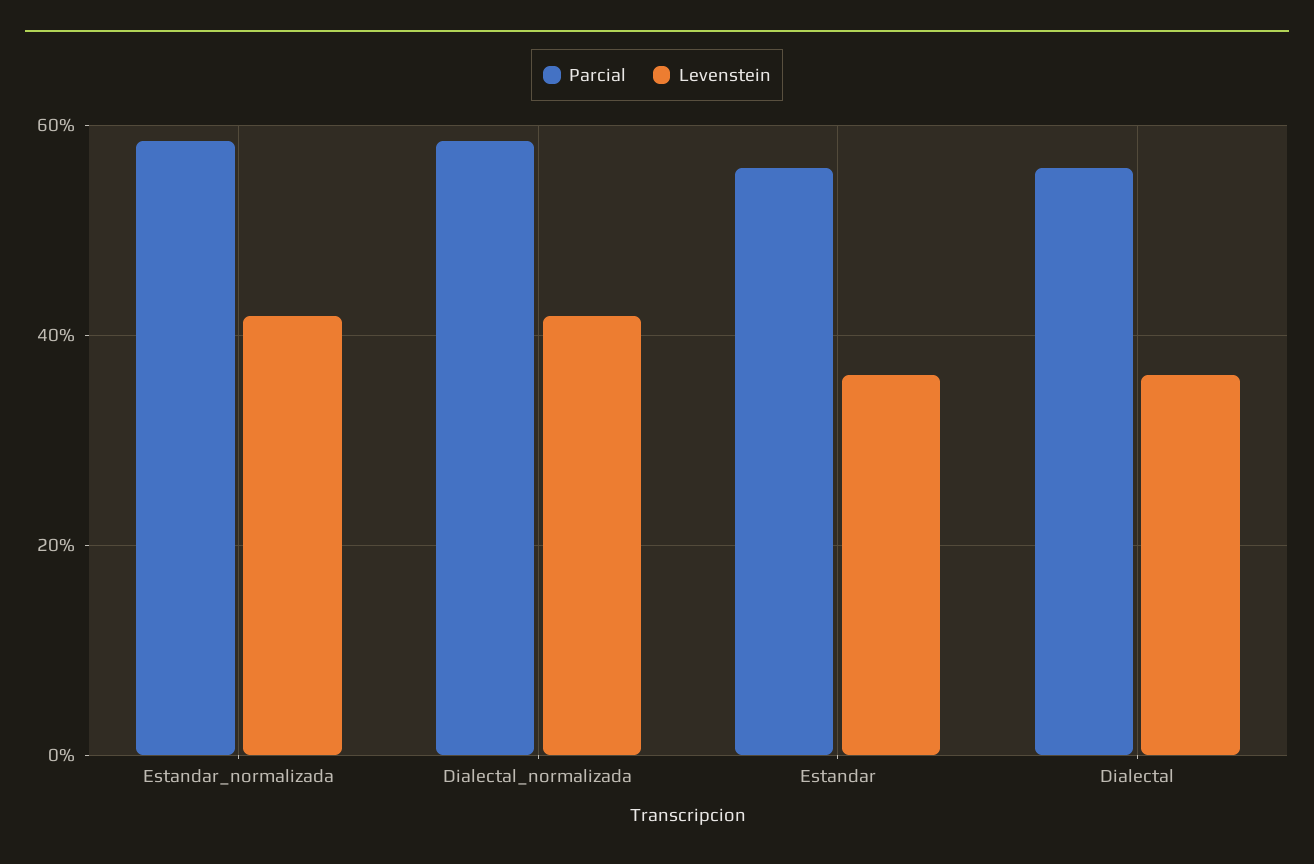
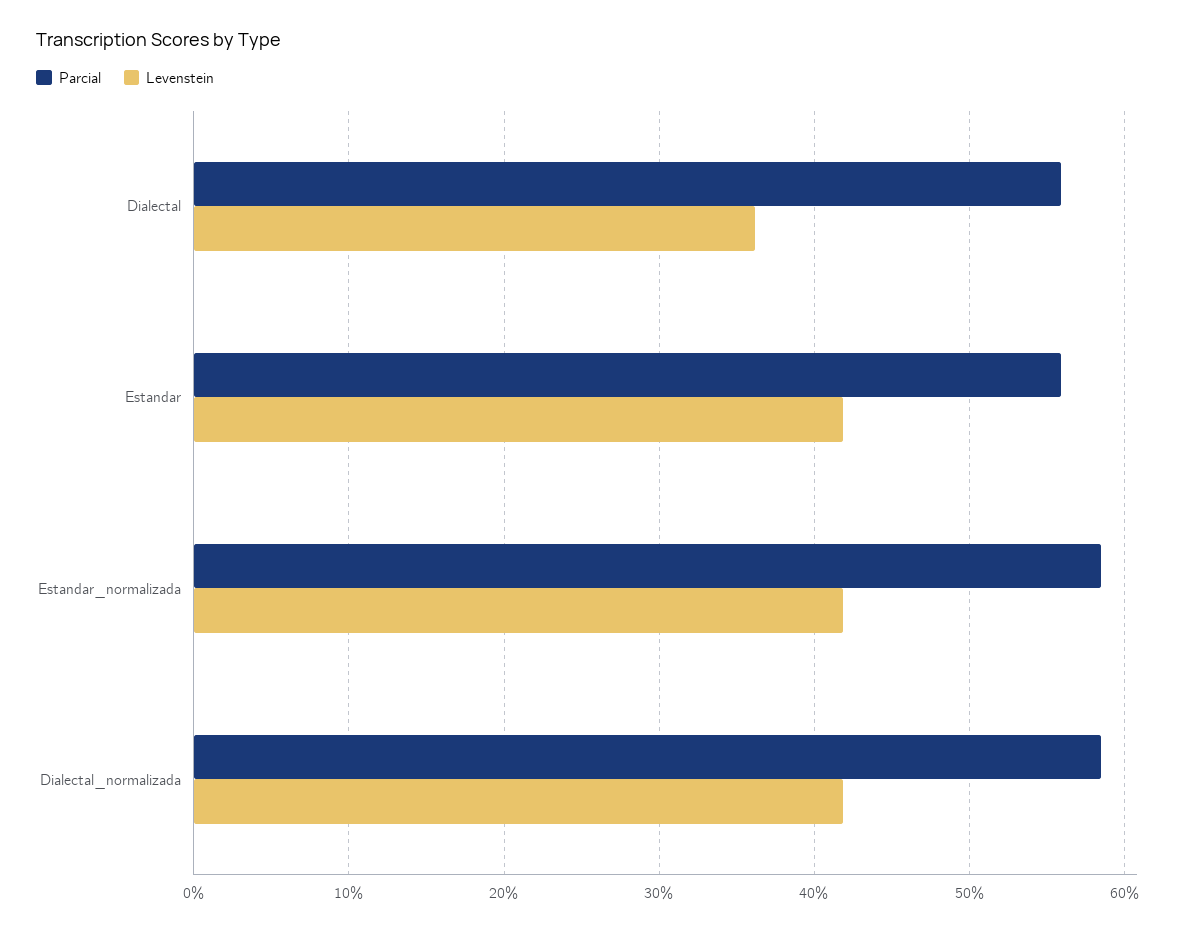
  {
    "Parcial": {
      "Estandar_normalizada": 58,
      "Dialectal_normalizada": 58,
      "Estandar": 56,
      "Dialectal": 56
    },
    "Levenstein": {
      "Estandar_normalizada": 42,
      "Dialectal_normalizada": 42,
-     "Estandar": 36,
+     "Estandar": 42,
      "Dialectal": 36
    }
  }

